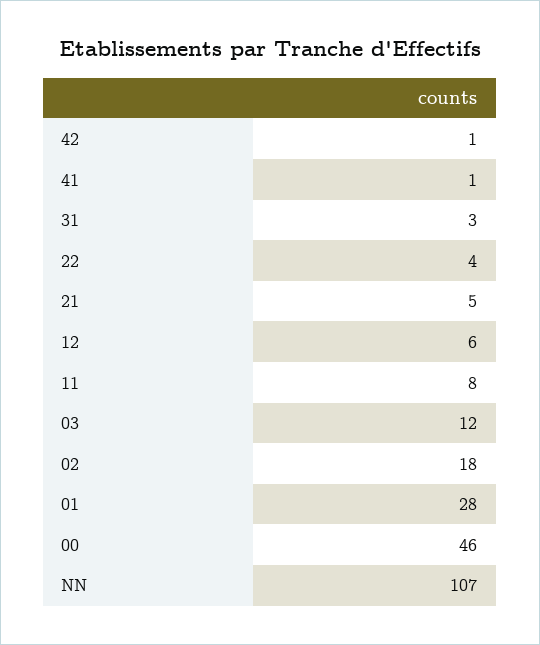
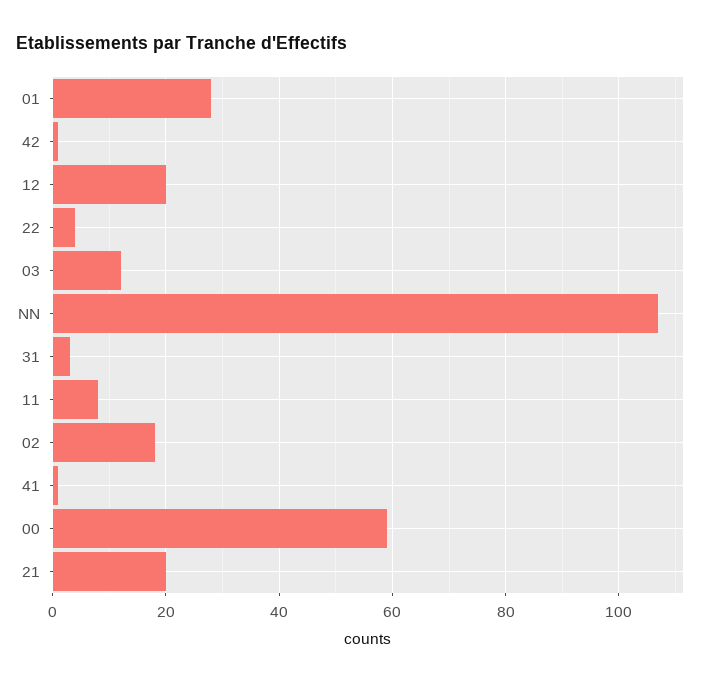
  {
    "42": 1,
    "41": 1,
    "31": 3,
    "22": 4,
-   "21": 5,
+   "21": 20,
-   "12": 6,
+   "12": 20,
    "11": 8,
    "03": 12,
    "02": 18,
    "01": 28,
-   "00": 46,
+   "00": 60,
    "NN": 107
  }

